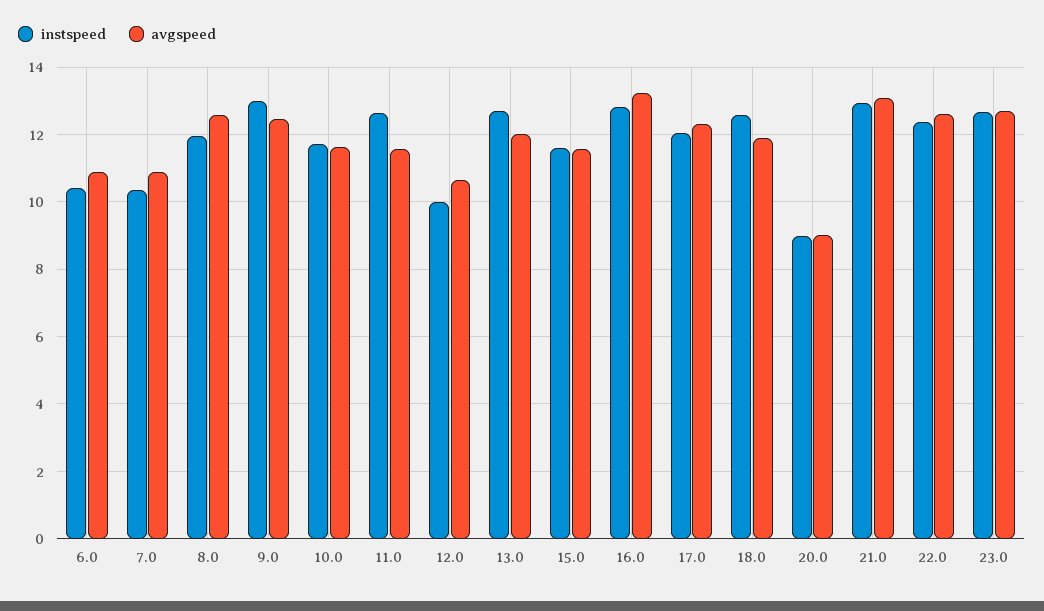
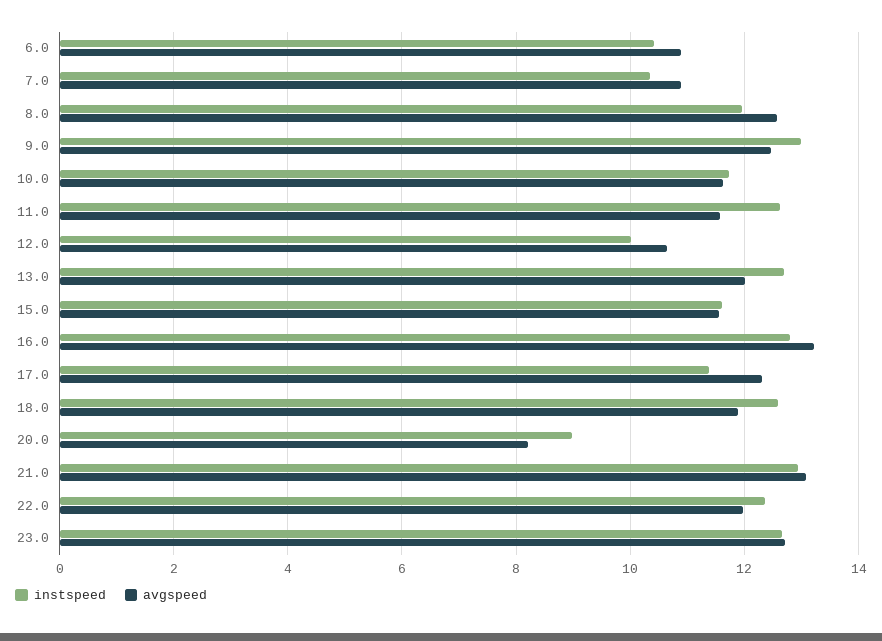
  {
    "instspeed": {
      "6.0": 10.4,
      "7.0": 10.4,
      "8.0": 12,
      "9.0": 13,
      "10.0": 11.8,
      "11.0": 12.6,
      "12.0": 10,
      "13.0": 12.6,
      "15.0": 11.6,
      "16.0": 12.8,
-     "17.0": 12,
+     "17.0": 11.4,
      "18.0": 12.6,
      "20.0": 9,
      "21.0": 13,
      "22.0": 12.4,
      "23.0": 12.6
    },
    "avgspeed": {
      "6.0": 10.8,
      "7.0": 10.8,
      "8.0": 12.6,
      "9.0": 12.4,
      "10.0": 11.6,
      "11.0": 11.6,
      "12.0": 10.6,
      "13.0": 12,
      "15.0": 11.6,
      "16.0": 13.2,
      "17.0": 12.4,
      "18.0": 11.8,
-     "20.0": 9,
+     "20.0": 8.2,
      "21.0": 13,
-     "22.0": 12.6,
+     "22.0": 12,
      "23.0": 12.8
    }
  }

